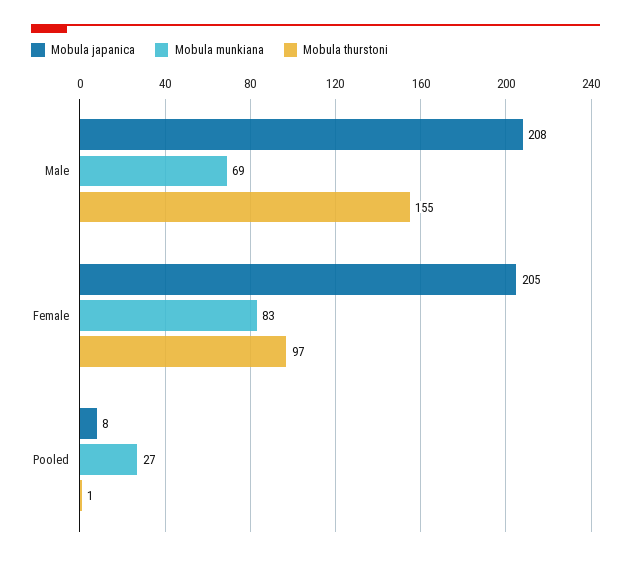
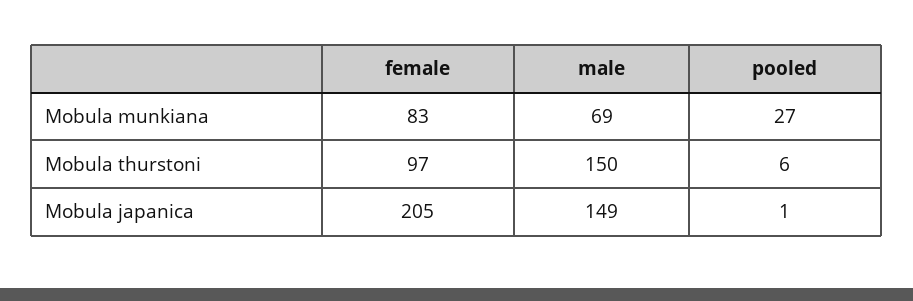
  {
    "Mobula japanica": {
-     "Male": 208,
+     "Male": 149,
      "Female": 205,
-     "Pooled": 8
+     "Pooled": 1
    },
    "Mobula munkiana": {
      "Male": 69,
      "Female": 83,
      "Pooled": 27
    },
    "Mobula thurstoni": {
-     "Male": 155,
+     "Male": 150,
      "Female": 97,
-     "Pooled": 1
+     "Pooled": 6
    }
  }

